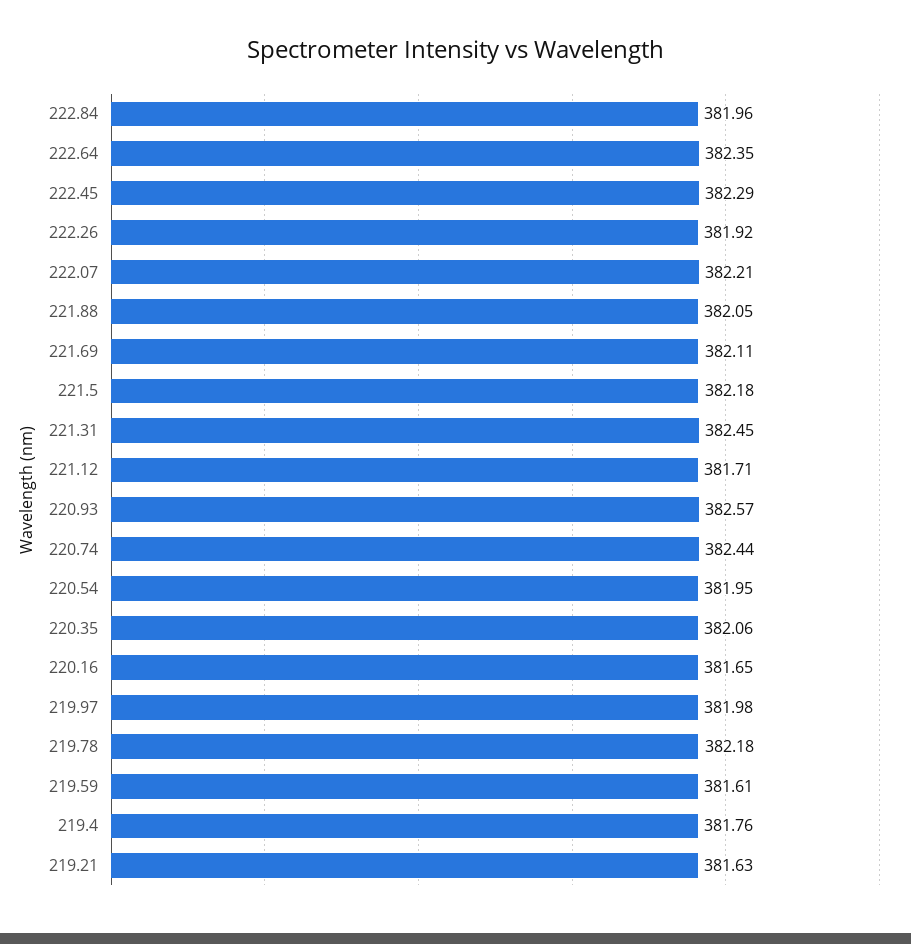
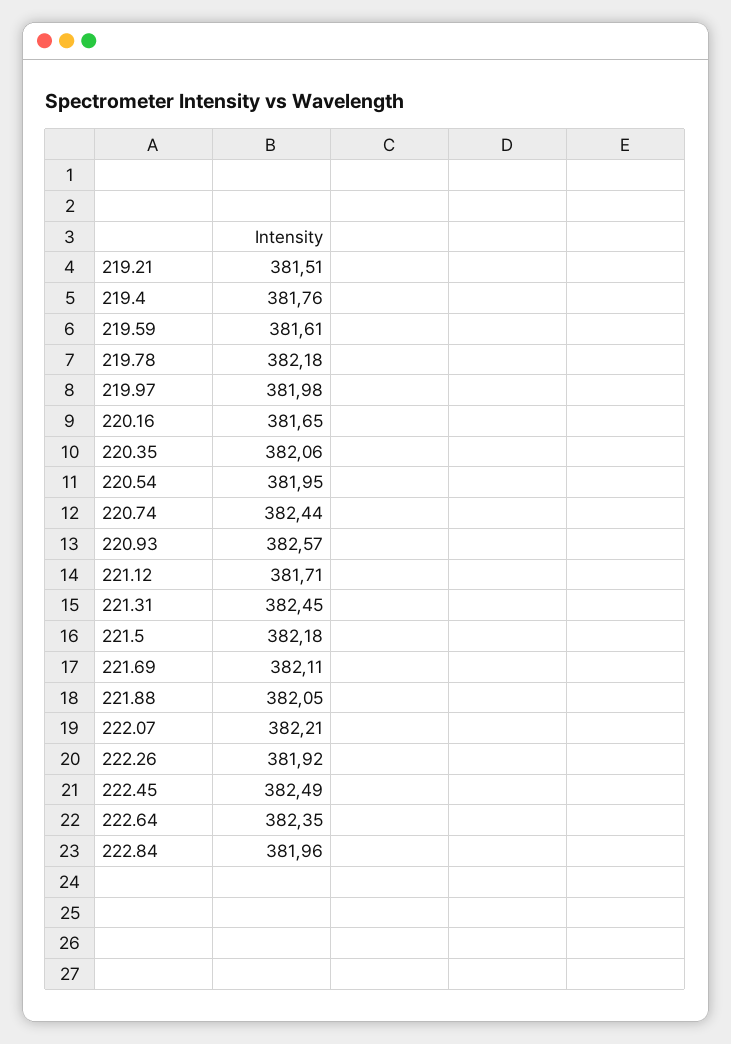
  {
    "222.84": 381.96,
    "222.64": 382.35,
-   "222.45": 382.29,
+   "222.45": 382.49,
    "222.26": 381.92,
    "222.07": 382.21,
    "221.88": 382.05,
    "221.69": 382.11,
    "221.5": 382.18,
    "221.31": 382.45,
    "221.12": 381.71,
    "220.93": 382.57,
    "220.74": 382.44,
    "220.54": 381.95,
    "220.35": 382.06,
    "220.16": 381.65,
    "219.97": 381.98,
    "219.78": 382.18,
    "219.59": 381.61,
    "219.4": 381.76,
-   "219.21": 381.63
+   "219.21": 381.51
  }

